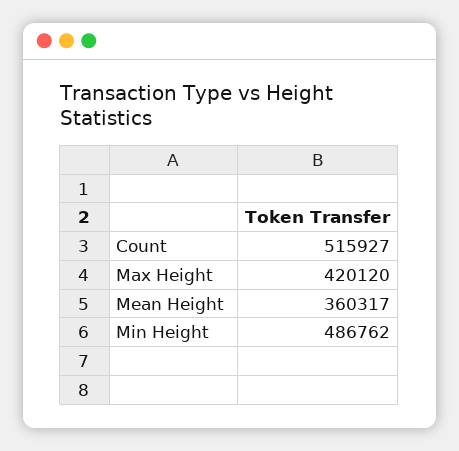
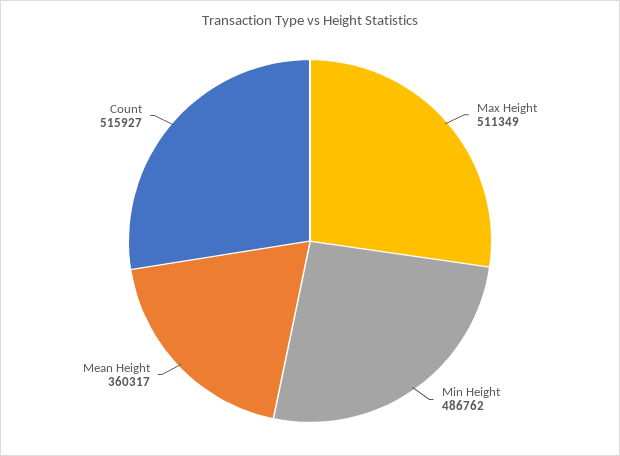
  {
    "Count": 515927,
-   "Max Height": 420120,
+   "Max Height": 511349,
    "Mean Height": 360317,
    "Min Height": 486762
  }

